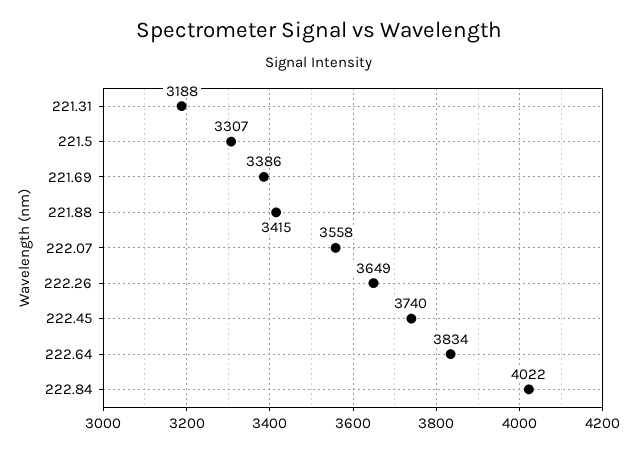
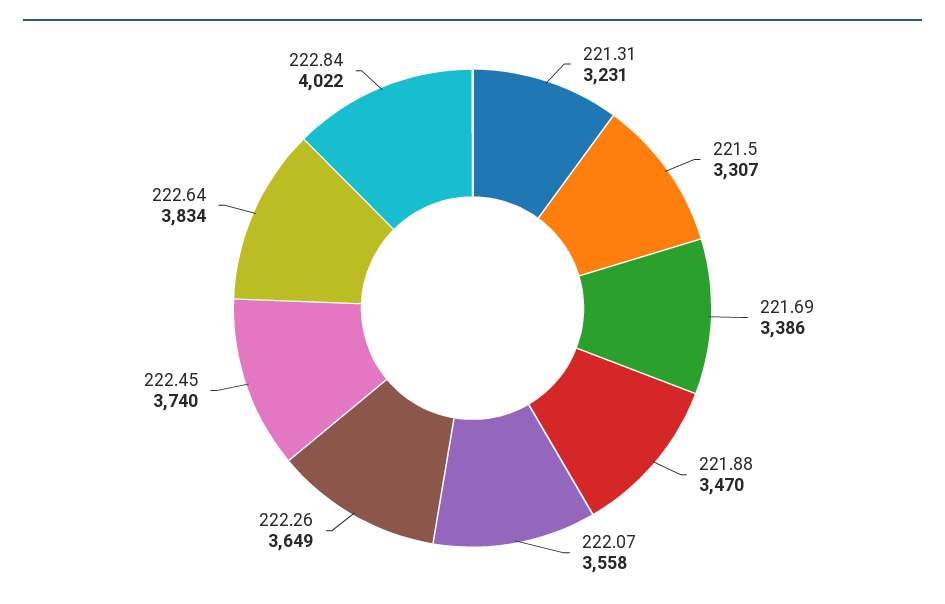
  {
-   "221.31": 3188,
+   "221.31": 3231,
    "221.5": 3307,
    "221.69": 3386,
-   "221.88": 3415,
+   "221.88": 3470,
    "222.07": 3558,
    "222.26": 3649,
    "222.45": 3740,
    "222.64": 3834,
    "222.84": 4022
  }

